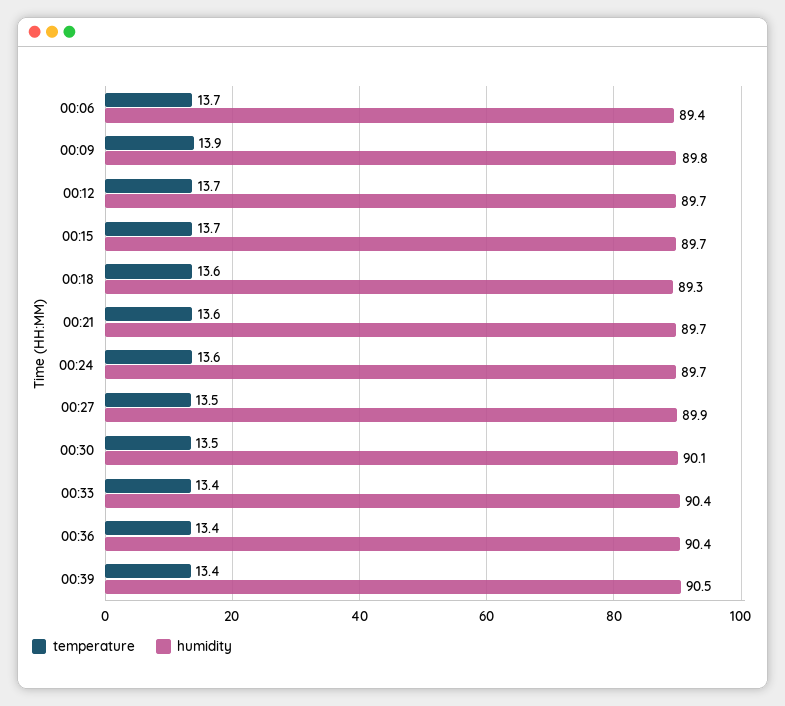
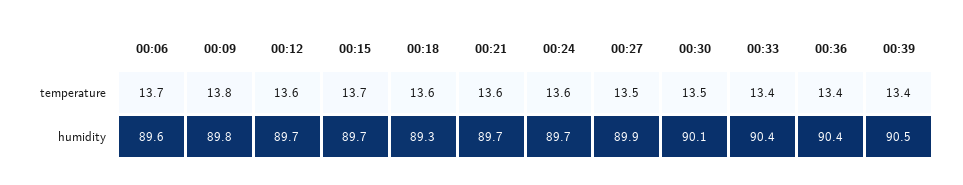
  {
    "temperature": {
      "00:06": 13.7,
-     "00:09": 13.9,
+     "00:09": 13.8,
-     "00:12": 13.7,
+     "00:12": 13.6,
      "00:15": 13.7,
      "00:18": 13.6,
      "00:21": 13.6,
      "00:24": 13.6,
      "00:27": 13.5,
      "00:30": 13.5,
      "00:33": 13.4,
      "00:36": 13.4,
      "00:39": 13.4
    },
    "humidity": {
-     "00:06": 89.4,
+     "00:06": 89.6,
      "00:09": 89.8,
      "00:12": 89.7,
      "00:15": 89.7,
      "00:18": 89.3,
      "00:21": 89.7,
      "00:24": 89.7,
      "00:27": 89.9,
      "00:30": 90.1,
      "00:33": 90.4,
      "00:36": 90.4,
      "00:39": 90.5
    }
  }

